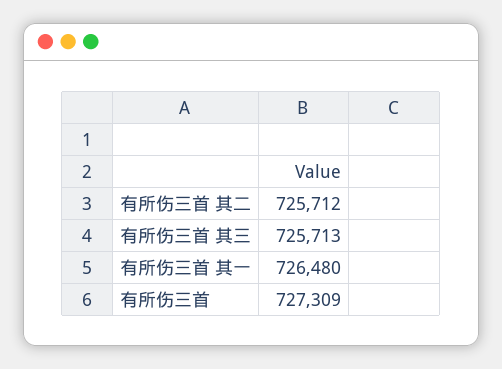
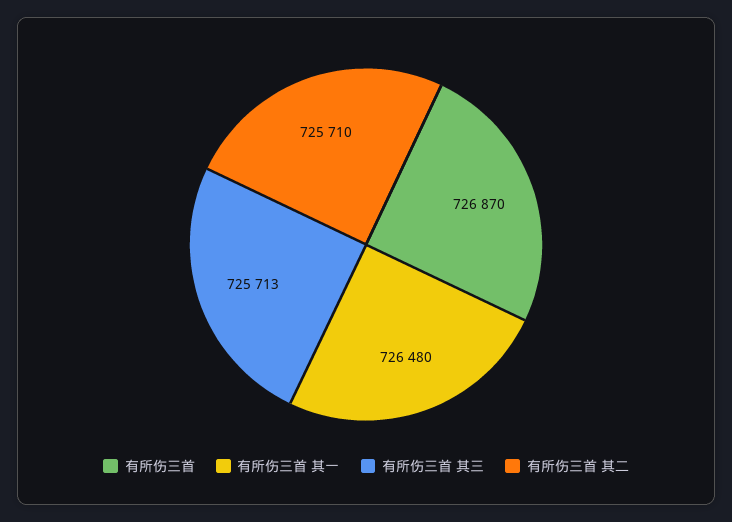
  {
-   "有所伤三首 其二": 725712,
+   "有所伤三首 其二": 725710,
    "有所伤三首 其三": 725713,
    "有所伤三首 其一": 726480,
-   "有所伤三首": 727309
+   "有所伤三首": 726870
  }

